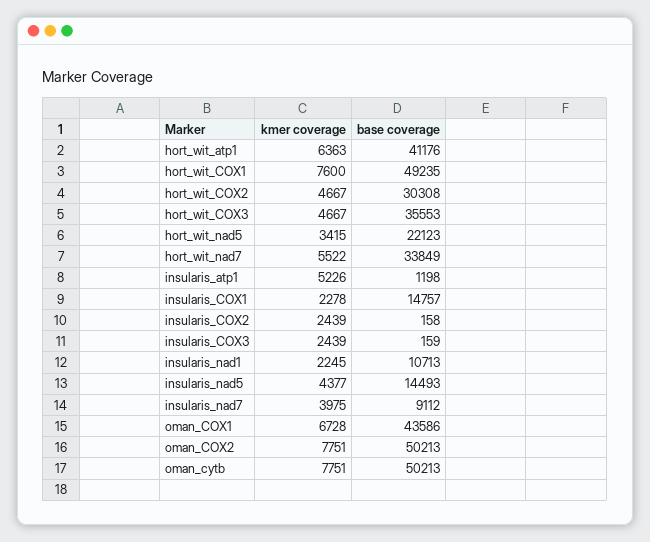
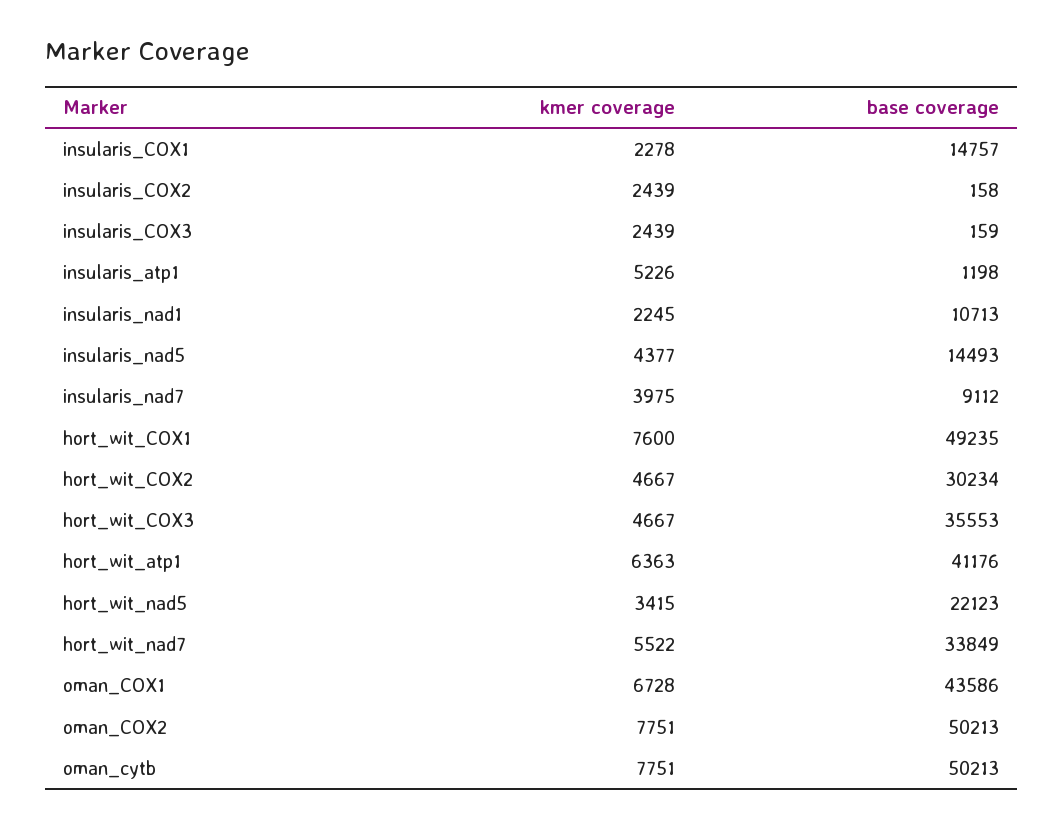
  {
    "kmer coverage": {
      "hort_wit_atp1": 6363,
      "hort_wit_COX1": 7600,
      "hort_wit_COX2": 4667,
      "hort_wit_COX3": 4667,
      "hort_wit_nad5": 3415,
      "hort_wit_nad7": 5522,
      "insularis_atp1": 5226,
      "insularis_COX1": 2278,
      "insularis_COX2": 2439,
      "insularis_COX3": 2439,
      "insularis_nad1": 2245,
      "insularis_nad5": 4377,
      "insularis_nad7": 3975,
      "oman_COX1": 6728,
      "oman_COX2": 7751,
      "oman_cytb": 7751
    },
    "base coverage": {
      "hort_wit_atp1": 41176,
      "hort_wit_COX1": 49235,
-     "hort_wit_COX2": 30308,
+     "hort_wit_COX2": 30234,
      "hort_wit_COX3": 35553,
      "hort_wit_nad5": 22123,
      "hort_wit_nad7": 33849,
      "insularis_atp1": 1198,
      "insularis_COX1": 14757,
      "insularis_COX2": 158,
      "insularis_COX3": 159,
      "insularis_nad1": 10713,
      "insularis_nad5": 14493,
      "insularis_nad7": 9112,
      "oman_COX1": 43586,
      "oman_COX2": 50213,
      "oman_cytb": 50213
    }
  }

